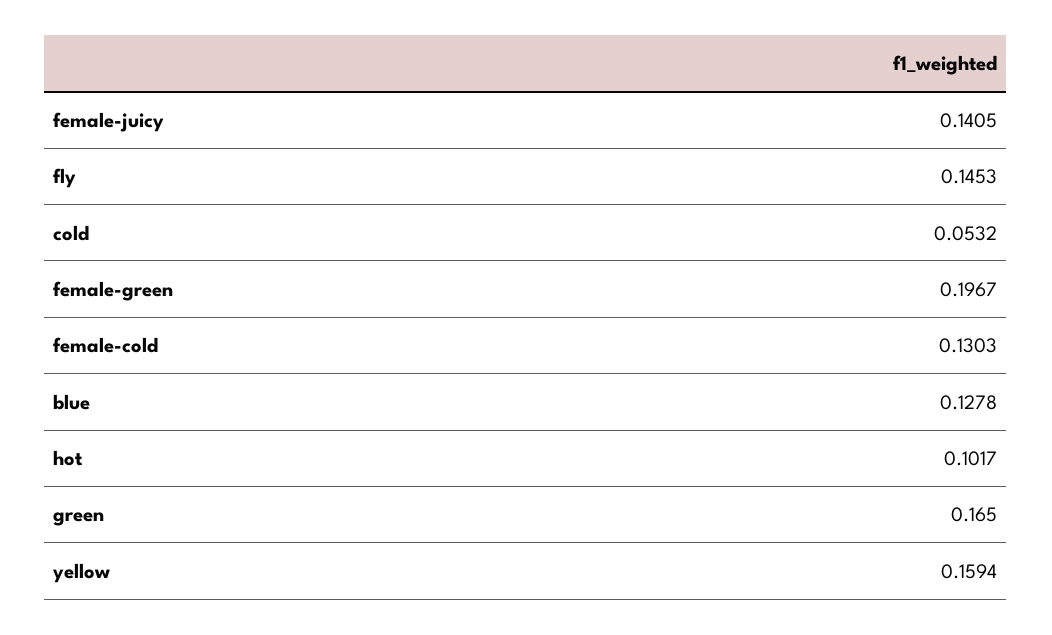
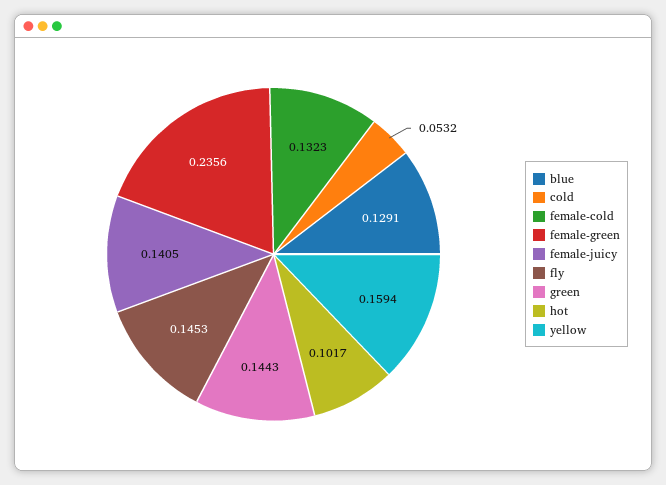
  {
    "female-juicy": 0.1405,
    "fly": 0.1453,
    "cold": 0.0532,
-   "female-green": 0.1967,
+   "female-green": 0.2356,
-   "female-cold": 0.1303,
+   "female-cold": 0.1323,
-   "blue": 0.1278,
+   "blue": 0.1291,
    "hot": 0.1017,
-   "green": 0.165,
+   "green": 0.1443,
    "yellow": 0.1594
  }

